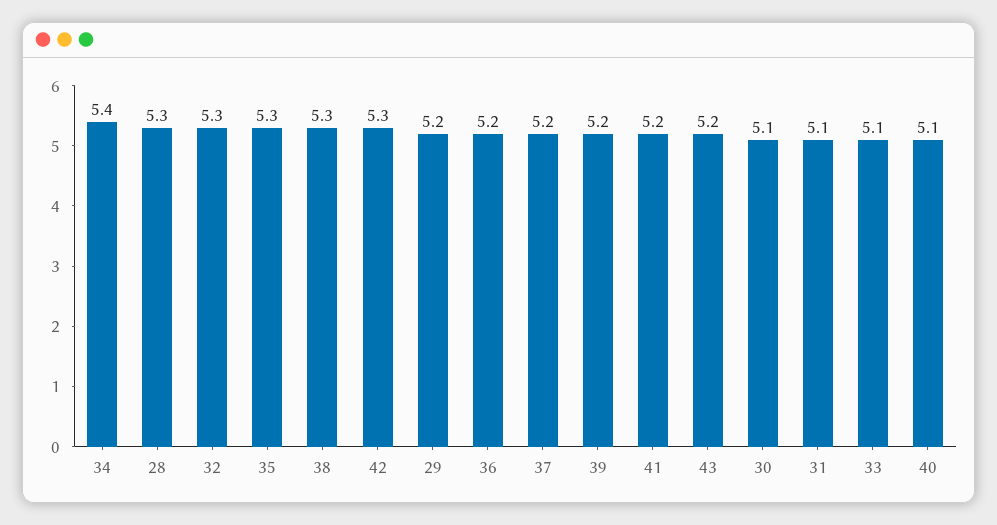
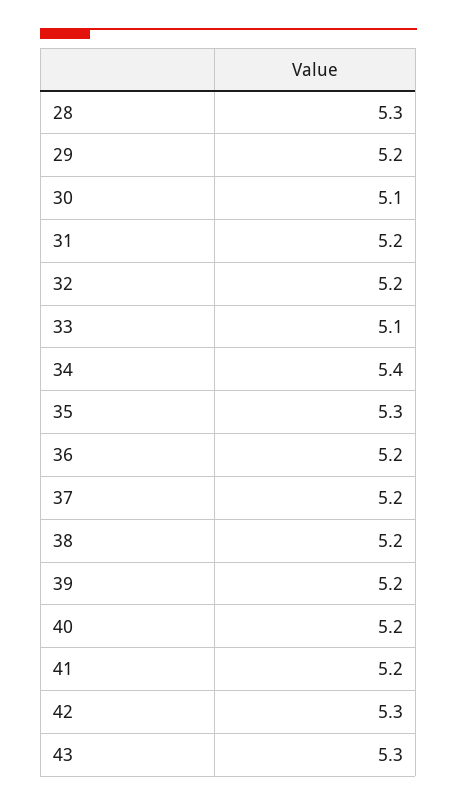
  {
    "34": 5.4,
    "28": 5.3,
-   "32": 5.3,
+   "32": 5.2,
    "35": 5.3,
-   "38": 5.3,
+   "38": 5.2,
    "42": 5.3,
    "29": 5.2,
    "36": 5.2,
    "37": 5.2,
    "39": 5.2,
    "41": 5.2,
-   "43": 5.2,
+   "43": 5.3,
    "30": 5.1,
-   "31": 5.1,
+   "31": 5.2,
    "33": 5.1,
-   "40": 5.1
+   "40": 5.2
  }

